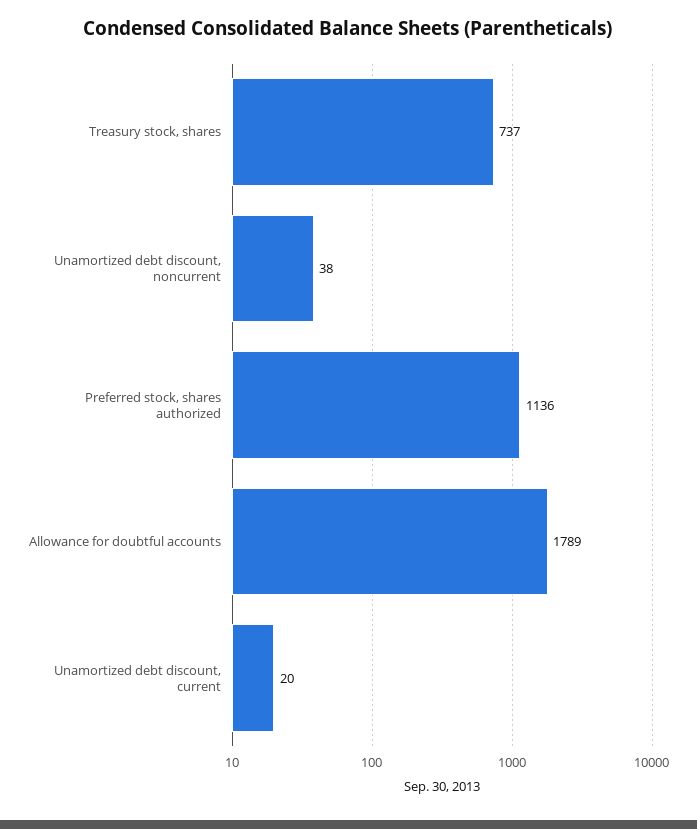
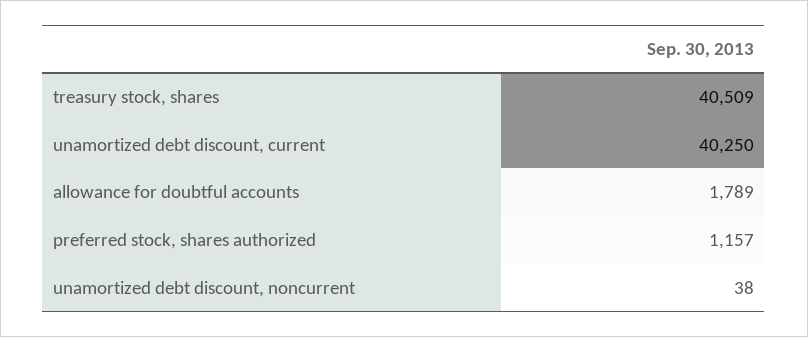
  {
-   "Treasury stock, shares": 737,
+   "Treasury stock, shares": 40509,
    "Unamortized debt discount, noncurrent": 38,
-   "Preferred stock, shares authorized": 1136,
+   "Preferred stock, shares authorized": 1157,
    "Allowance for doubtful accounts": 1789,
-   "Unamortized debt discount, current": 20
+   "Unamortized debt discount, current": 40250
  }

